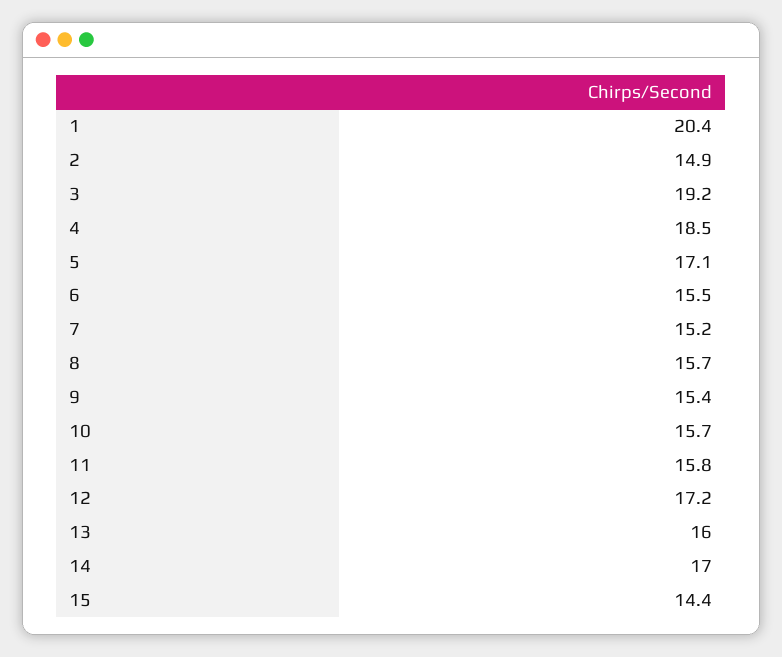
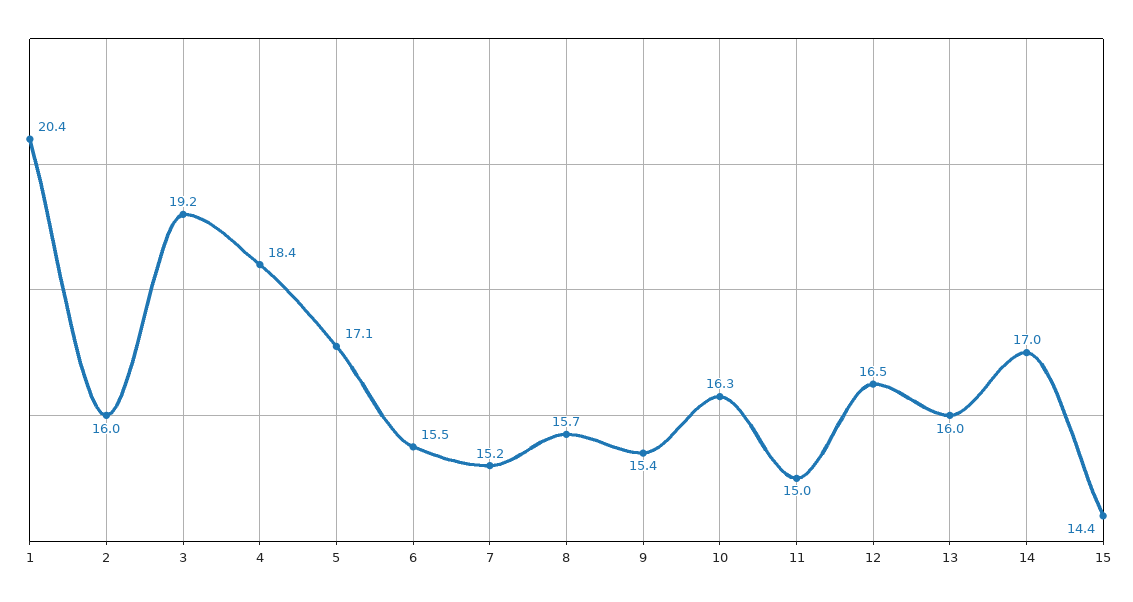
  {
    "1": 20.4,
-   "2": 14.9,
+   "2": 16,
    "3": 19.2,
-   "4": 18.5,
+   "4": 18.4,
    "5": 17.1,
    "6": 15.5,
    "7": 15.2,
    "8": 15.7,
    "9": 15.4,
-   "10": 15.7,
+   "10": 16.3,
-   "11": 15.8,
+   "11": 15,
-   "12": 17.2,
+   "12": 16.5,
    "13": 16,
    "14": 17,
    "15": 14.4
  }

